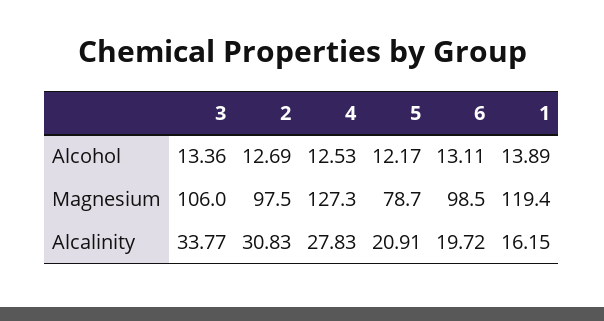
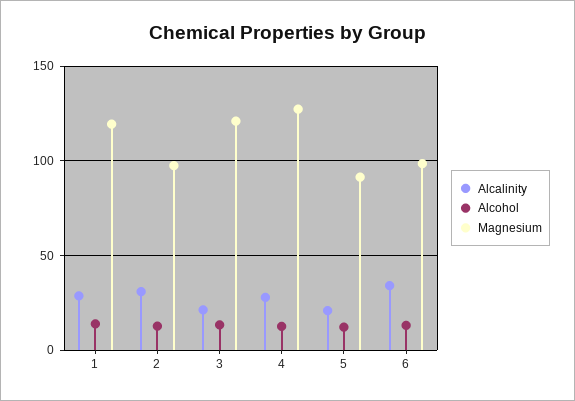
  {
    "Alcohol": {
      "3": 13.36,
      "2": 12.69,
      "4": 12.53,
      "5": 12.17,
      "6": 13.11,
      "1": 13.89
    },
    "Magnesium": {
-     "3": 106,
+     "3": 120,
      "2": 97.5,
      "4": 127.3,
-     "5": 78.7,
+     "5": 90,
      "6": 98.5,
      "1": 119.4
    },
    "Alcalinity": {
-     "3": 33.77,
+     "3": 20,
      "2": 30.83,
      "4": 27.83,
      "5": 20.91,
-     "6": 19.72,
+     "6": 35,
-     "1": 16.15
+     "1": 30
    }
  }

